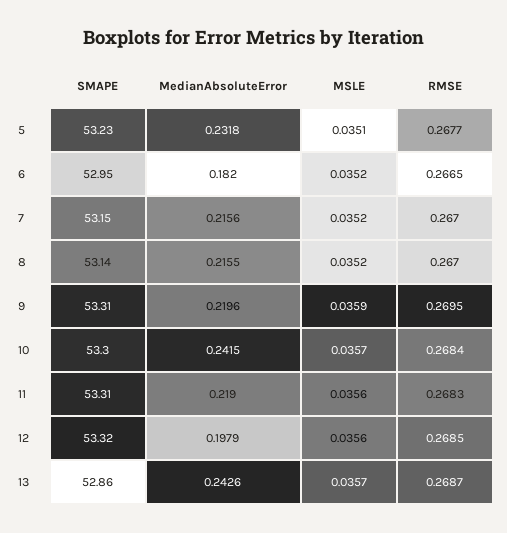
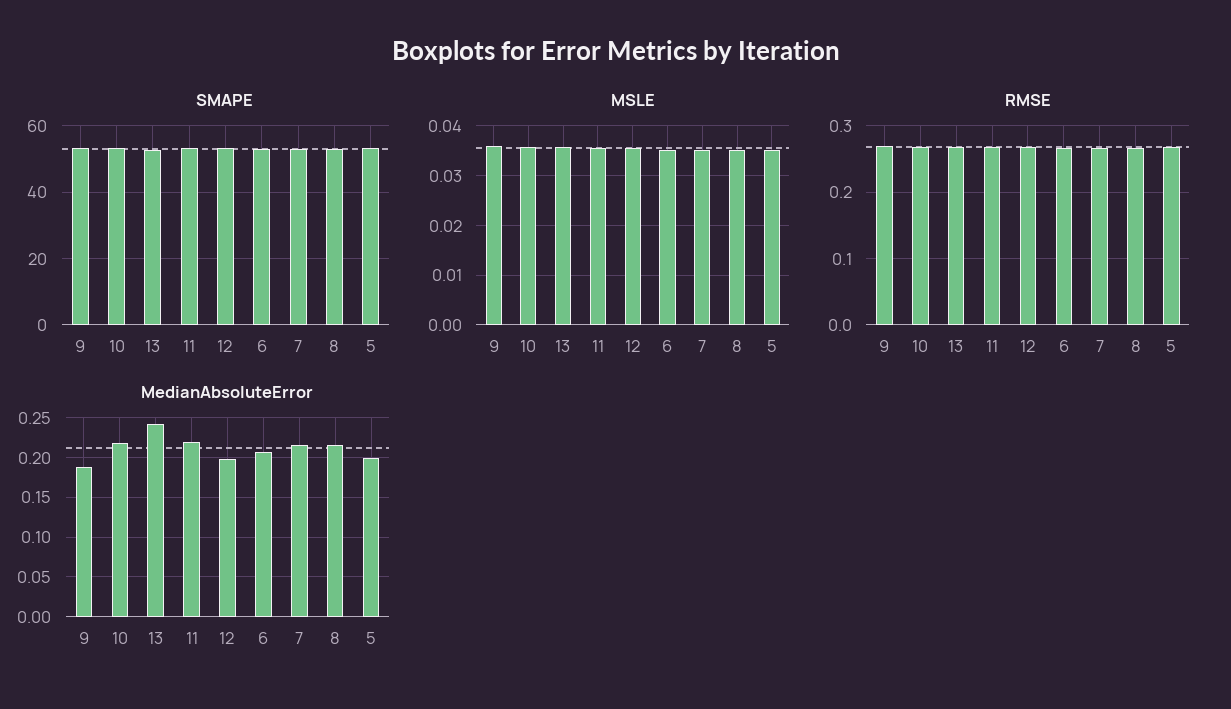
  {
    "SMAPE": {
      "5": 53.23,
      "6": 52.95,
      "7": 53.15,
      "8": 53.14,
      "9": 53.31,
      "10": 53.3,
      "11": 53.31,
      "12": 53.32,
      "13": 52.86
    },
    "MedianAbsoluteError": {
-     "5": 0.2318,
+     "5": 0.2,
-     "6": 0.182,
+     "6": 0.21,
      "7": 0.2156,
      "8": 0.2155,
-     "9": 0.2196,
+     "9": 0.19,
-     "10": 0.2415,
+     "10": 0.22,
      "11": 0.219,
      "12": 0.1979,
      "13": 0.2426
    },
    "MSLE": {
      "5": 0.0351,
      "6": 0.0352,
      "7": 0.0352,
      "8": 0.0352,
      "9": 0.0359,
      "10": 0.0357,
      "11": 0.0356,
      "12": 0.0356,
      "13": 0.0357
    },
    "RMSE": {
      "5": 0.2677,
      "6": 0.2665,
      "7": 0.267,
      "8": 0.267,
      "9": 0.2695,
      "10": 0.2684,
      "11": 0.2683,
      "12": 0.2685,
      "13": 0.2687
    }
  }

